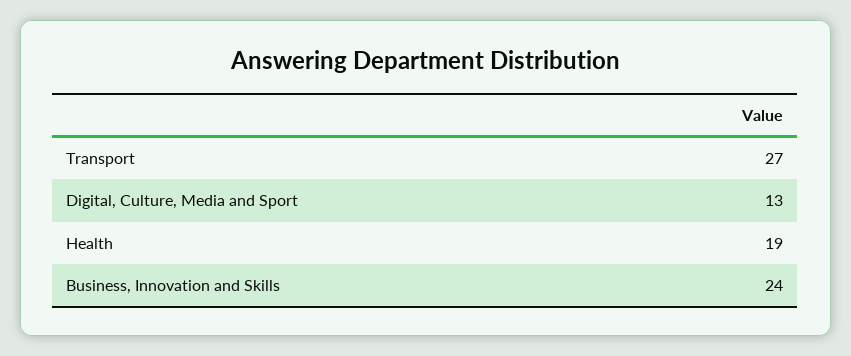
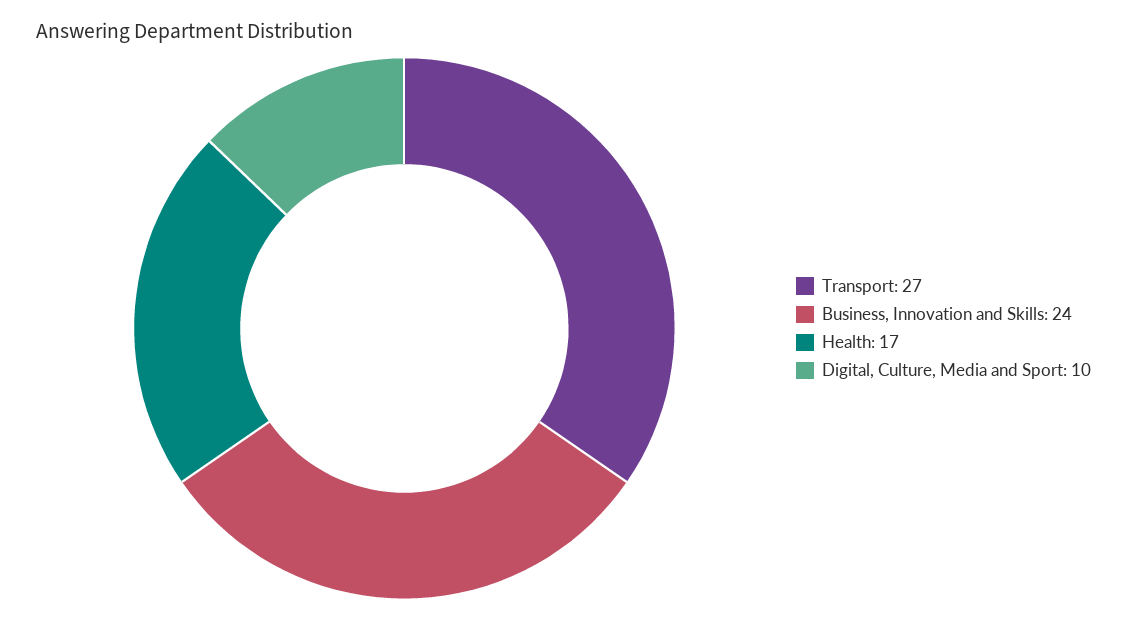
  {
    "Transport": 27,
-   "Digital, Culture, Media and Sport": 13,
+   "Digital, Culture, Media and Sport": 10,
-   "Health": 19,
+   "Health": 17,
    "Business, Innovation and Skills": 24
  }

